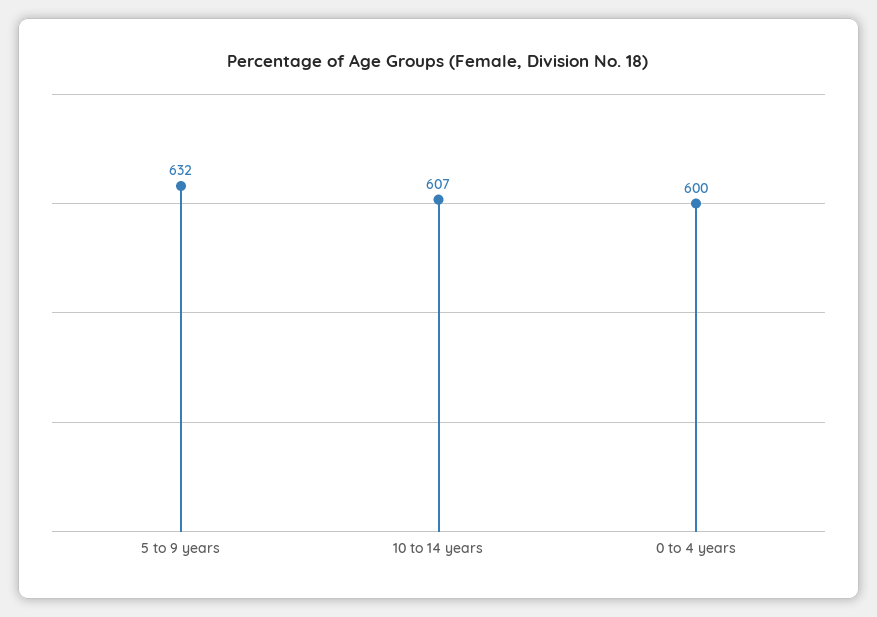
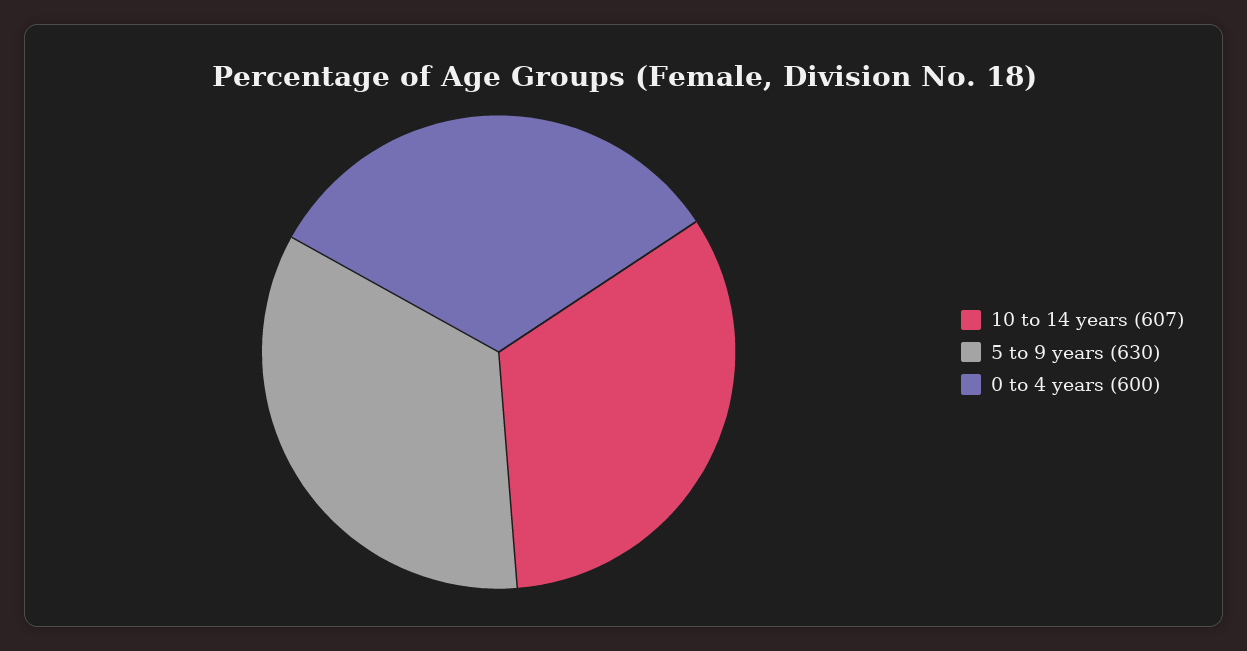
  {
-   "5 to 9 years": 632,
+   "5 to 9 years": 630,
    "10 to 14 years": 607,
    "0 to 4 years": 600
  }

